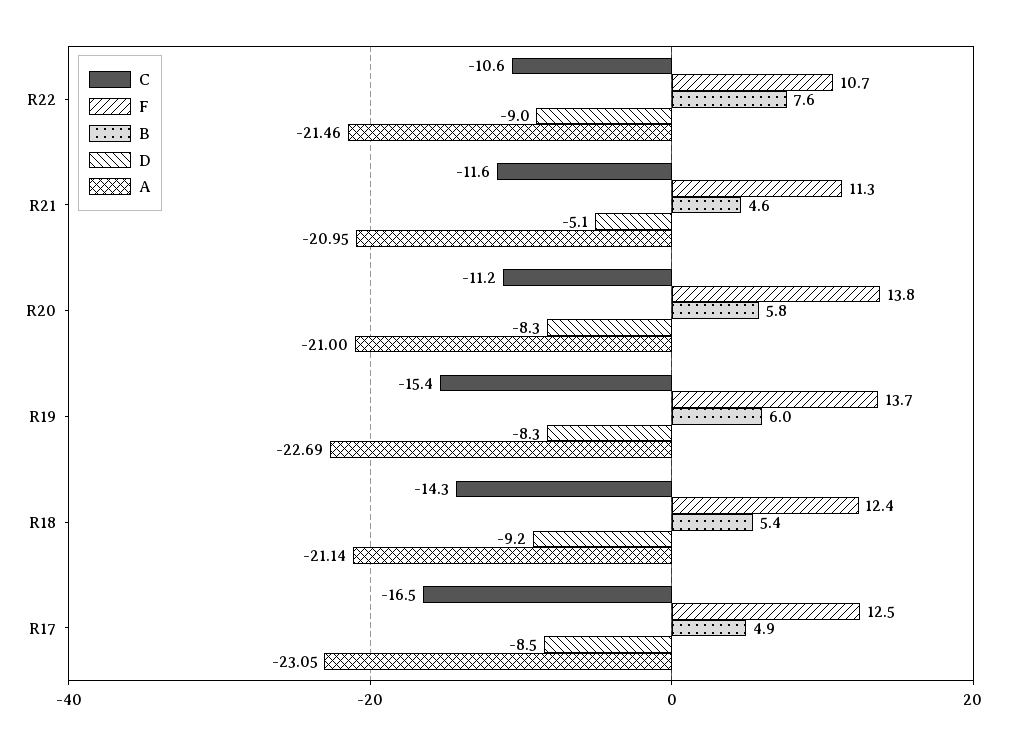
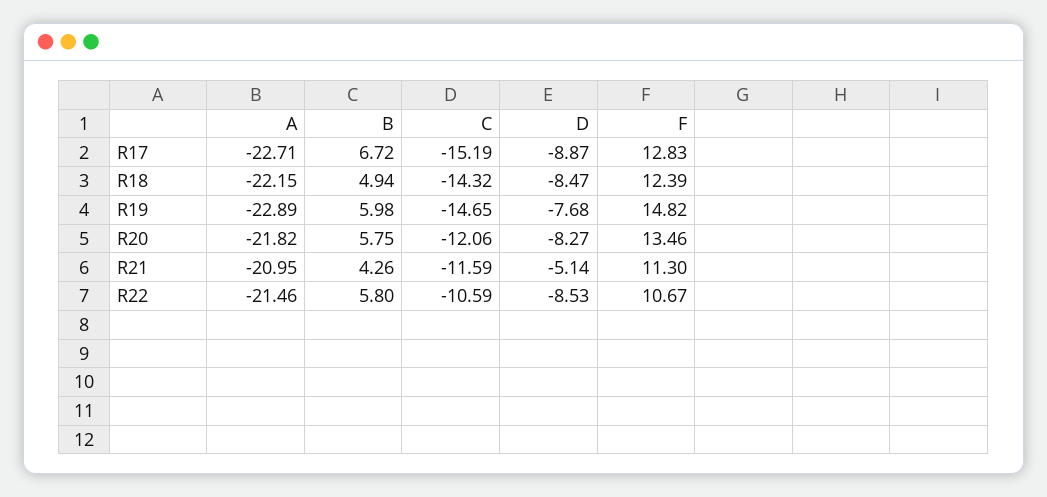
  {
    "C": {
      "R22": -10.59,
      "R21": -11.59,
-     "R20": -11.2,
+     "R20": -12.06,
-     "R19": -15.4,
+     "R19": -14.65,
      "R18": -14.32,
-     "R17": -16.5
+     "R17": -15.19
    },
    "F": {
      "R22": 10.67,
      "R21": 11.3,
-     "R20": 13.8,
+     "R20": 13.46,
-     "R19": 13.7,
+     "R19": 14.82,
      "R18": 12.39,
-     "R17": 12.5
+     "R17": 12.83
    },
    "B": {
-     "R22": 7.6,
+     "R22": 5.8,
-     "R21": 4.6,
+     "R21": 4.26,
      "R20": 5.75,
      "R19": 5.98,
-     "R18": 5.4,
+     "R18": 4.94,
-     "R17": 4.9
+     "R17": 6.72
    },
    "D": {
-     "R22": -9,
+     "R22": -8.53,
      "R21": -5.14,
      "R20": -8.27,
-     "R19": -8.3,
+     "R19": -7.68,
-     "R18": -9.2,
+     "R18": -8.47,
-     "R17": -8.5
+     "R17": -8.87
    },
    "A": {
      "R22": -21.46,
      "R21": -20.95,
-     "R20": -21,
+     "R20": -21.82,
-     "R19": -22.69,
+     "R19": -22.89,
-     "R18": -21.14,
+     "R18": -22.15,
-     "R17": -23.05
+     "R17": -22.71
    }
  }

